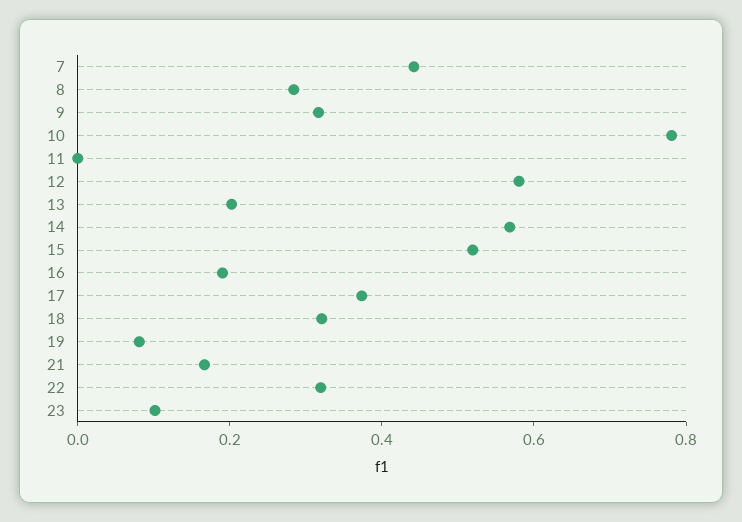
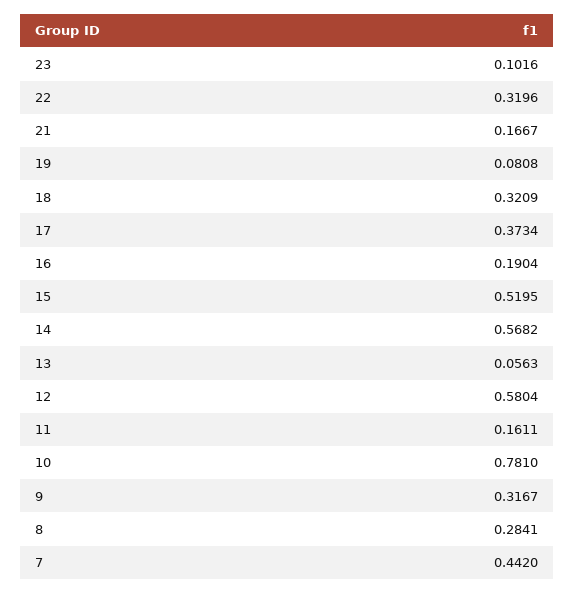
  {
    "7": 0.442,
    "8": 0.2841,
    "9": 0.3167,
    "10": 0.781,
-   "11": 0,
+   "11": 0.1611,
    "12": 0.5804,
-   "13": 0.2,
+   "13": 0.0563,
    "14": 0.5682,
    "15": 0.5195,
    "16": 0.1904,
    "17": 0.3734,
    "18": 0.3209,
    "19": 0.0808,
    "21": 0.1667,
    "22": 0.3196,
    "23": 0.1016
  }

